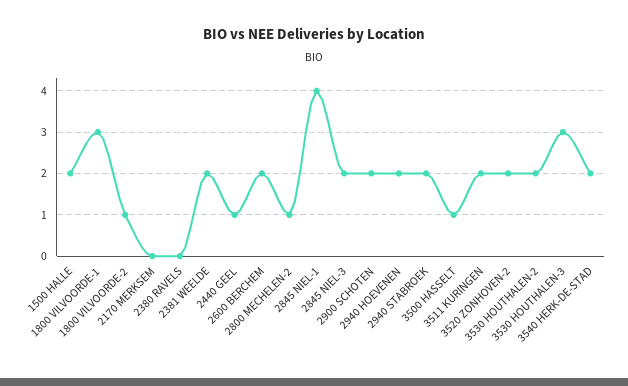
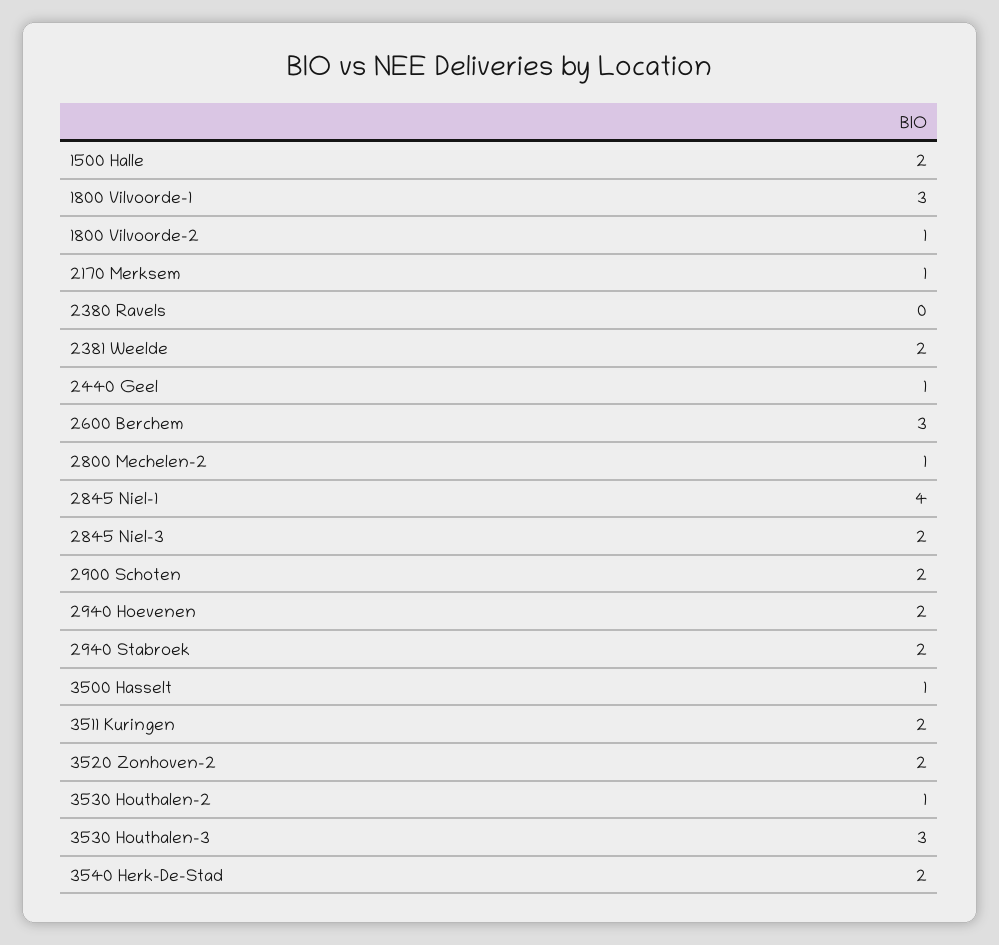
  {
    "1500 HALLE": 2,
    "1800 VILVOORDE-1": 3,
    "1800 VILVOORDE-2": 1,
-   "2170 MERKSEM": 0,
+   "2170 MERKSEM": 1,
    "2380 RAVELS": 0,
    "2381 WEELDE": 2,
    "2440 GEEL": 1,
-   "2600 BERCHEM": 2,
+   "2600 BERCHEM": 3,
    "2800 MECHELEN-2": 1,
    "2845 NIEL-1": 4,
    "2845 NIEL-3": 2,
    "2900 SCHOTEN": 2,
    "2940 HOEVENEN": 2,
    "2940 STABROEK": 2,
    "3500 HASSELT": 1,
    "3511 KURINGEN": 2,
    "3520 ZONHOVEN-2": 2,
-   "3530 HOUTHALEN-2": 2,
+   "3530 HOUTHALEN-2": 1,
    "3530 HOUTHALEN-3": 3,
    "3540 HERK-DE-STAD": 2
  }

